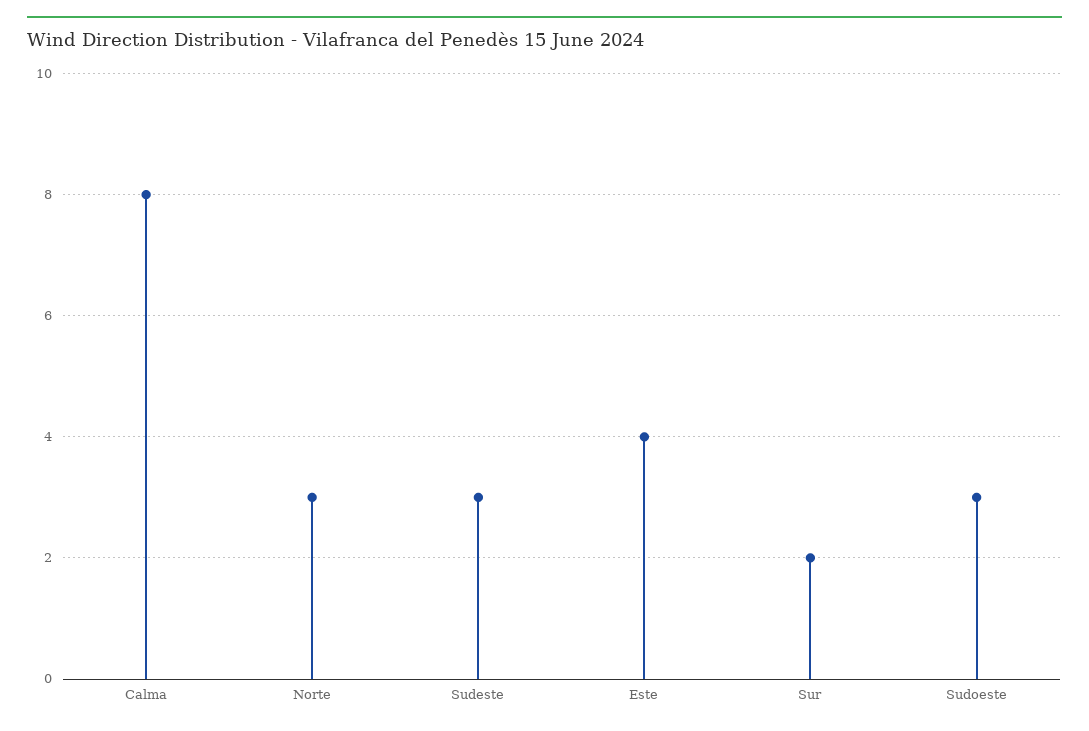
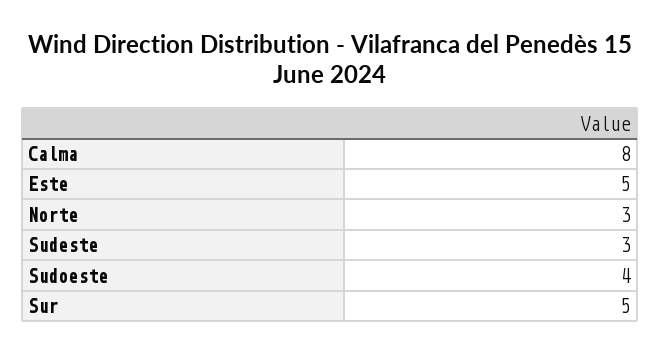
  {
    "Calma": 8,
    "Norte": 3,
    "Sudeste": 3,
-   "Este": 4,
+   "Este": 5,
-   "Sur": 2,
+   "Sur": 5,
-   "Sudoeste": 3
+   "Sudoeste": 4
  }

